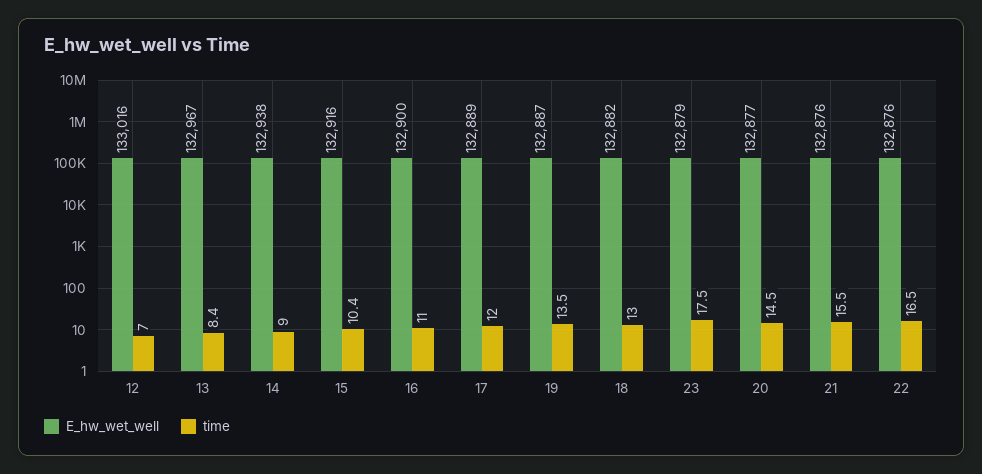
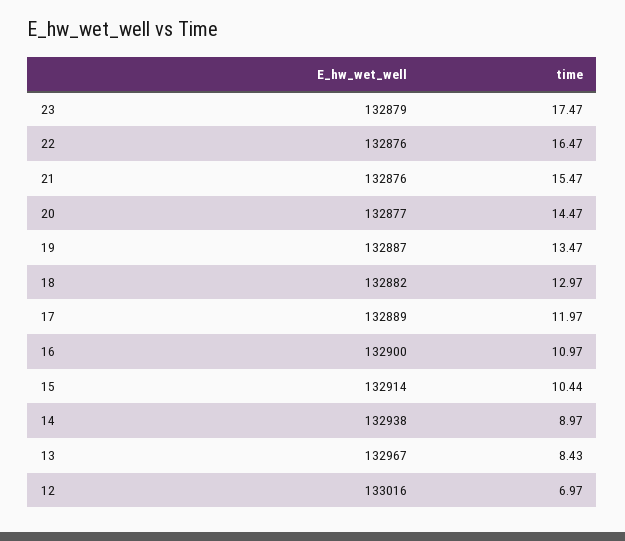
  {
    "E_hw_wet_well": {
      "12": 133016,
      "13": 132967,
      "14": 132938,
-     "15": 132916,
+     "15": 132914,
      "16": 132900,
      "17": 132889,
      "19": 132887,
      "18": 132882,
      "23": 132879,
      "20": 132877,
      "21": 132876,
      "22": 132876
    },
    "time": {
      "12": 6.97,
      "13": 8.43,
      "14": 8.97,
      "15": 10.44,
      "16": 10.97,
      "17": 11.97,
      "19": 13.47,
      "18": 12.97,
      "23": 17.47,
      "20": 14.47,
      "21": 15.47,
      "22": 16.47
    }
  }

